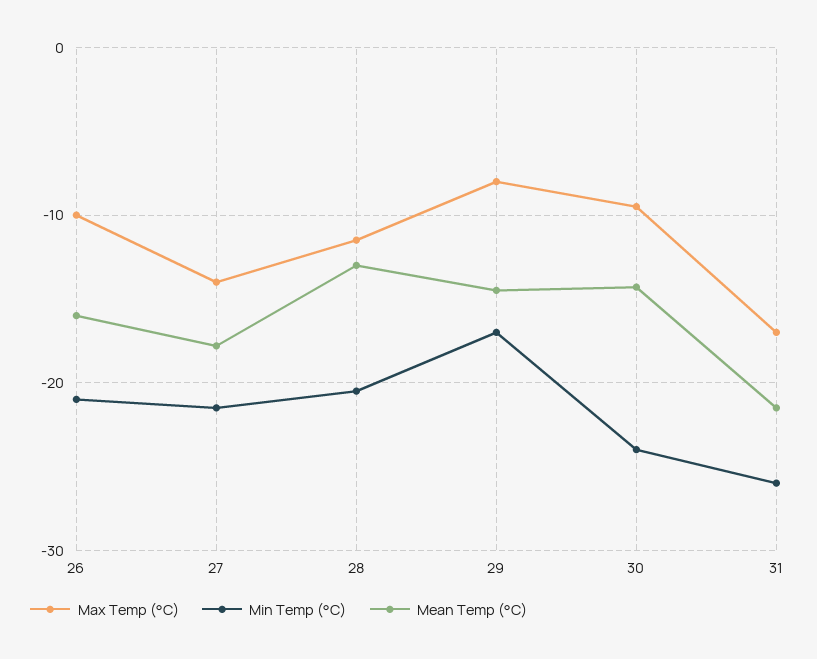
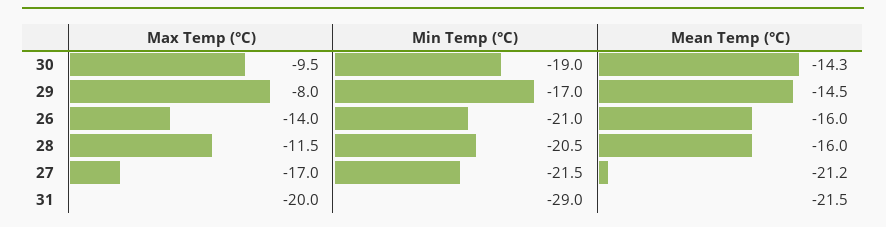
  {
    "Max Temp (°C)": {
-     "26": -10,
+     "26": -14,
-     "27": -14,
+     "27": -17,
      "28": -11.5,
      "29": -8,
      "30": -9.5,
-     "31": -17
+     "31": -20
    },
    "Min Temp (°C)": {
      "26": -21,
      "27": -21.5,
      "28": -20.5,
      "29": -17,
-     "30": -24,
+     "30": -19,
-     "31": -26
+     "31": -29
    },
    "Mean Temp (°C)": {
      "26": -16,
-     "27": -18,
+     "27": -21.2,
-     "28": -13,
+     "28": -16,
      "29": -14.5,
      "30": -14.3,
      "31": -21.5
    }
  }

